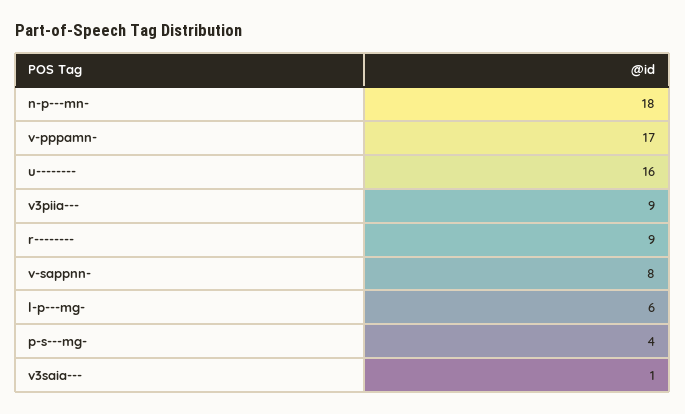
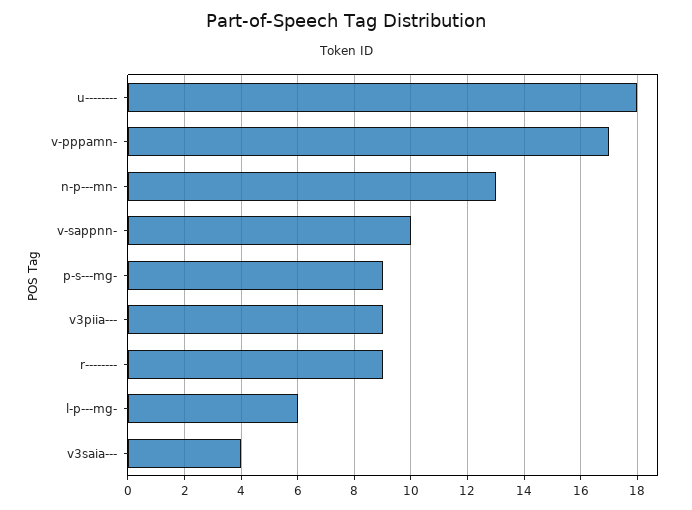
  {
-   "n-p---mn-": 18,
+   "n-p---mn-": 13,
    "v-pppamn-": 17,
-   "u--------": 16,
+   "u--------": 18,
    "v3piia---": 9,
    "r--------": 9,
-   "v-sappnn-": 8,
+   "v-sappnn-": 10,
    "l-p---mg-": 6,
-   "p-s---mg-": 4,
+   "p-s---mg-": 9,
-   "v3saia---": 1
+   "v3saia---": 4
  }

